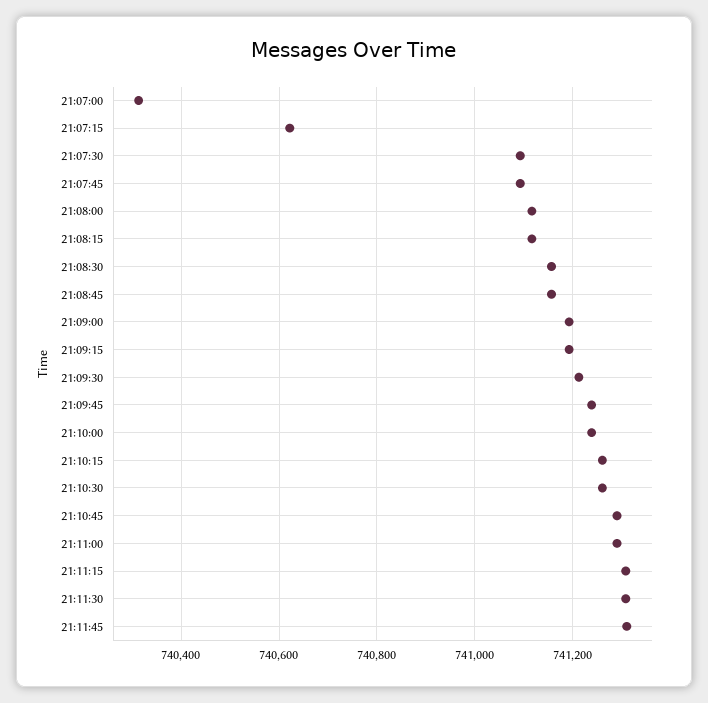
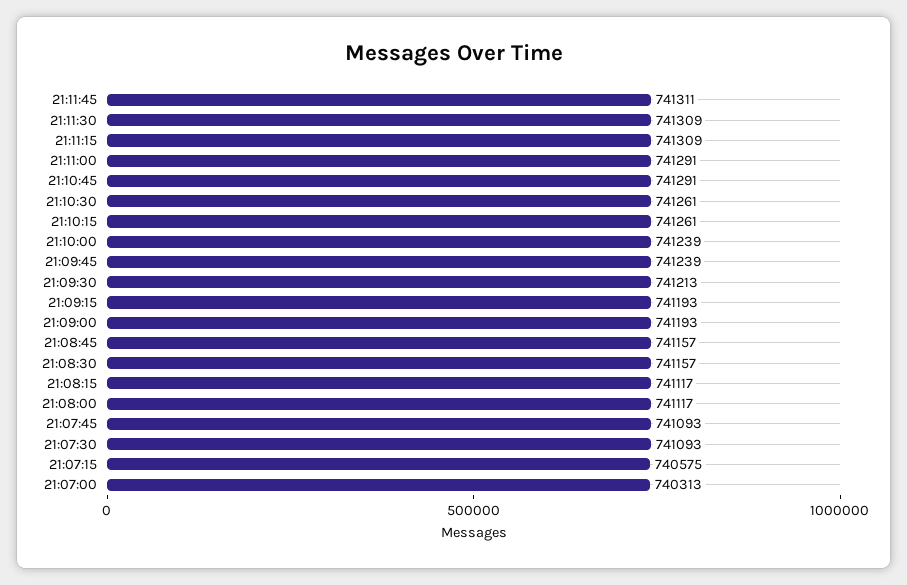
  {
    "21:07:00": 740313,
-   "21:07:15": 740620,
+   "21:07:15": 740575,
    "21:07:30": 741093,
    "21:07:45": 741093,
    "21:08:00": 741117,
    "21:08:15": 741117,
    "21:08:30": 741157,
    "21:08:45": 741157,
    "21:09:00": 741193,
    "21:09:15": 741193,
    "21:09:30": 741213,
    "21:09:45": 741239,
    "21:10:00": 741239,
    "21:10:15": 741261,
    "21:10:30": 741261,
    "21:10:45": 741291,
    "21:11:00": 741291,
    "21:11:15": 741309,
    "21:11:30": 741309,
    "21:11:45": 741311
  }

